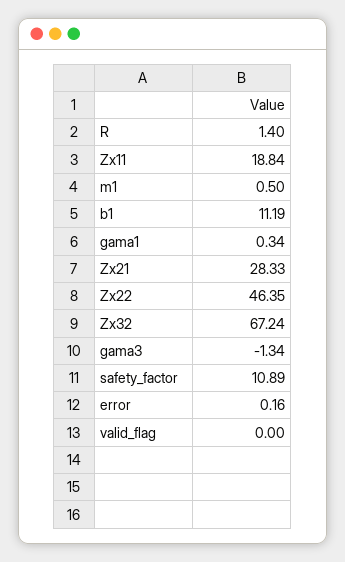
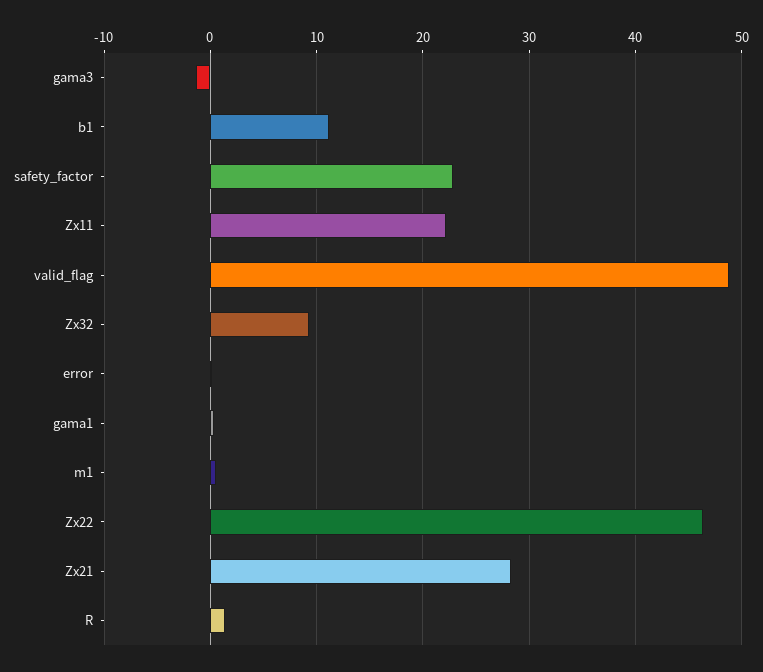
  {
    "R": 1.4,
-   "Zx11": 18.84,
+   "Zx11": 22,
    "m1": 0.5,
    "b1": 11.19,
    "gama1": 0.34,
    "Zx21": 28.33,
    "Zx22": 46.35,
-   "Zx32": 67.24,
+   "Zx32": 9,
    "gama3": -1.34,
-   "safety_factor": 10.89,
+   "safety_factor": 23,
    "error": 0.16,
-   "valid_flag": 0
+   "valid_flag": 49
  }

